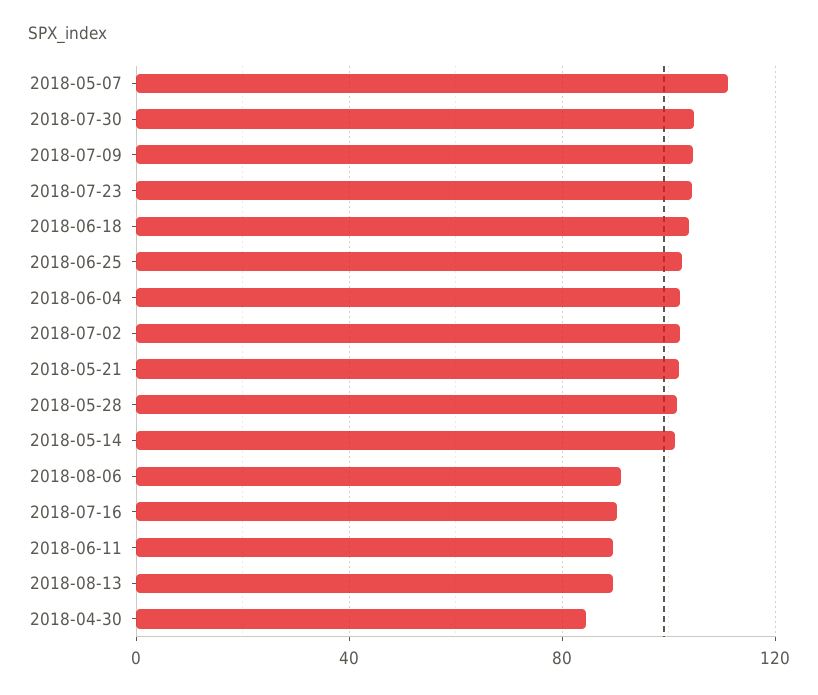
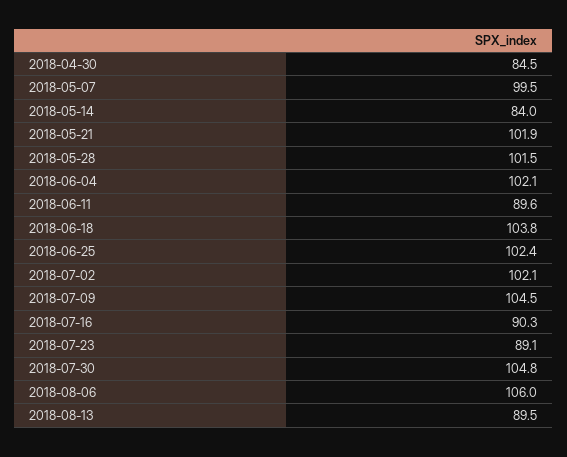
  {
-   "2018-05-07": 110,
+   "2018-05-07": 99.5,
    "2018-07-30": 104.8,
    "2018-07-09": 104.5,
-   "2018-07-23": 105,
+   "2018-07-23": 89.1,
    "2018-06-18": 103.8,
    "2018-06-25": 102.4,
    "2018-06-04": 102.1,
    "2018-07-02": 102.1,
    "2018-05-21": 101.9,
    "2018-05-28": 101.5,
-   "2018-05-14": 100,
+   "2018-05-14": 84,
-   "2018-08-06": 90,
+   "2018-08-06": 106,
    "2018-07-16": 90.3,
    "2018-06-11": 89.6,
    "2018-08-13": 89.5,
    "2018-04-30": 84.5
  }

